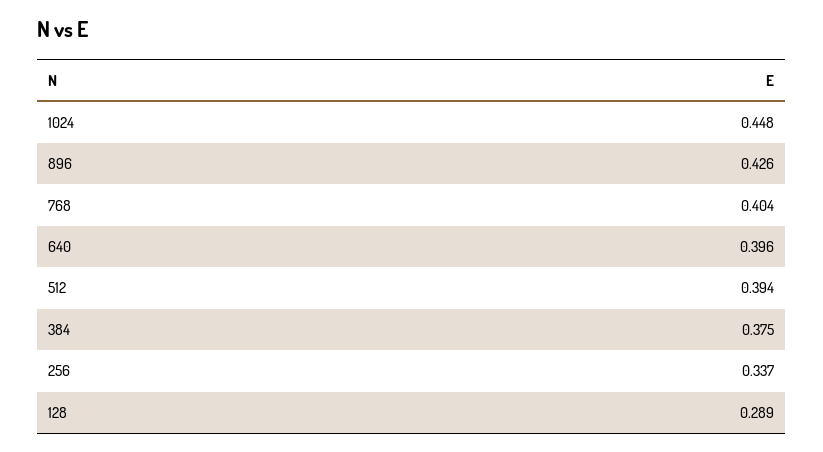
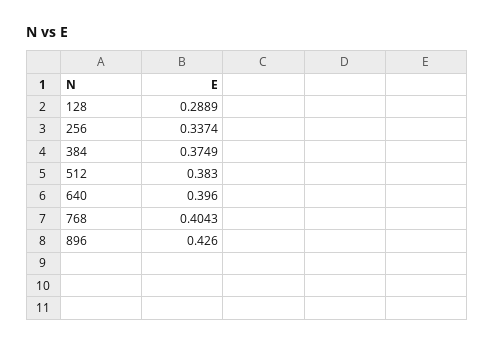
  {
-   "1024": 0.448,
    "896": 0.426,
    "768": 0.4043,
    "640": 0.396,
-   "512": 0.394,
+   "512": 0.383,
    "384": 0.3749,
    "256": 0.3374,
    "128": 0.2889
  }

